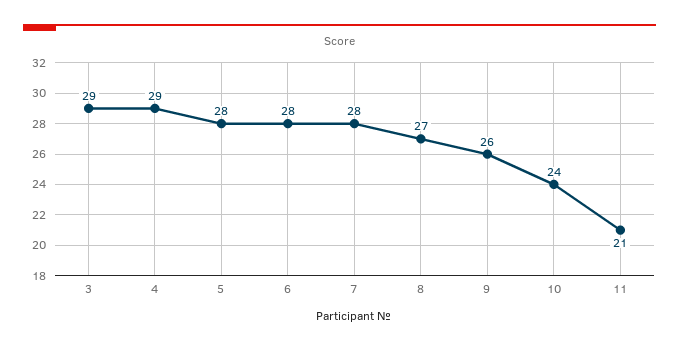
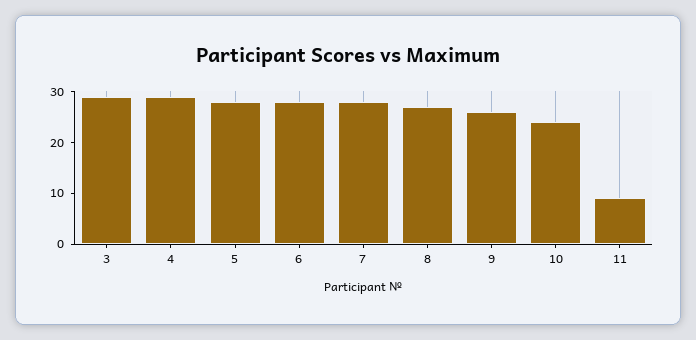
  {
    "3": 29,
    "4": 29,
    "5": 28,
    "6": 28,
    "7": 28,
    "8": 27,
    "9": 26,
    "10": 24,
-   "11": 21
+   "11": 10
  }

